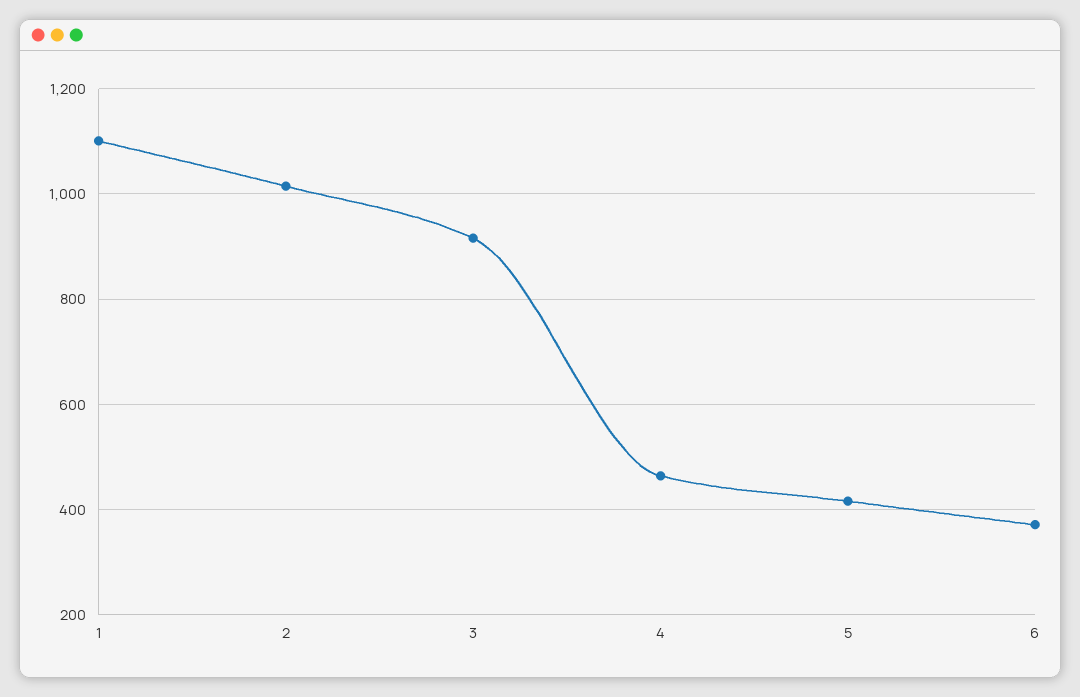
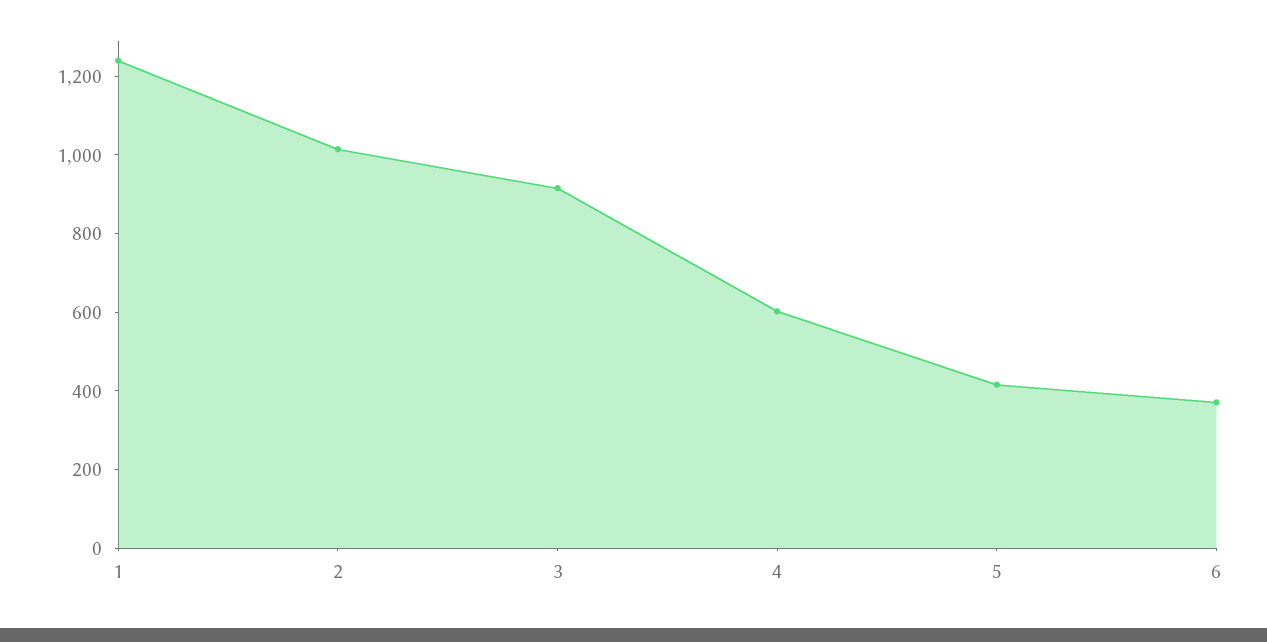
  {
-   "1": 1100,
+   "1": 1250,
    "2": 1020,
    "3": 920,
-   "4": 460,
+   "4": 600,
    "5": 420,
    "6": 380
  }

